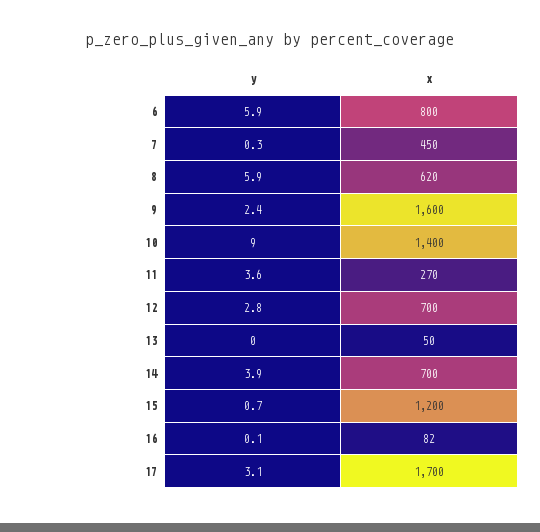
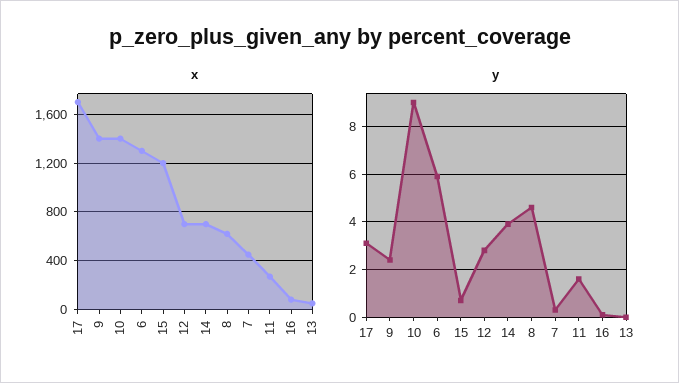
  {
    "y": {
      "6": 5.9,
      "7": 0.3,
-     "8": 5.9,
+     "8": 4.5,
      "9": 2.4,
      "10": 9,
-     "11": 3.6,
+     "11": 1.5,
      "12": 2.8,
      "13": 0,
      "14": 3.9,
      "15": 0.7,
      "16": 0.1,
      "17": 3.1
    },
    "x": {
-     "6": 800,
+     "6": 1300,
      "7": 450,
      "8": 620,
-     "9": 1600,
+     "9": 1400,
      "10": 1400,
      "11": 270,
      "12": 700,
      "13": 50,
      "14": 700,
      "15": 1200,
      "16": 82,
      "17": 1700
    }
  }

